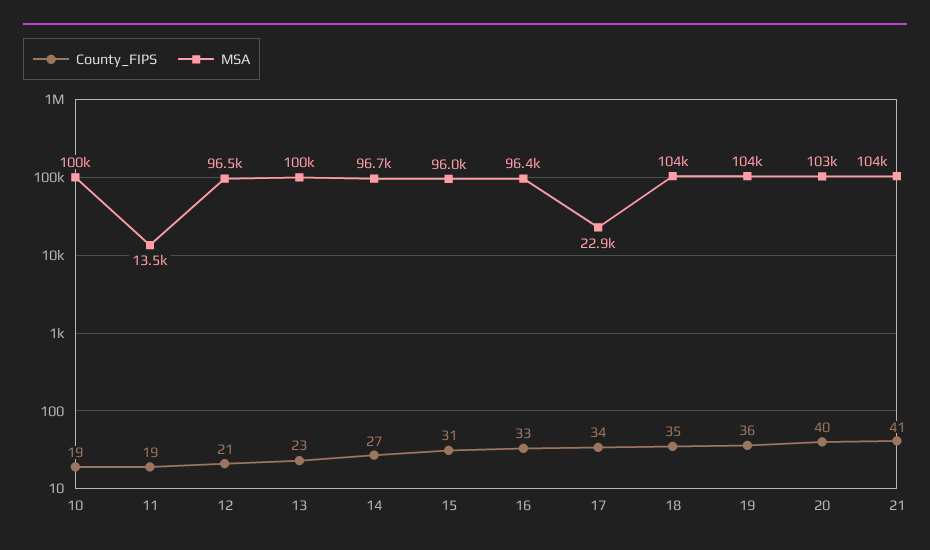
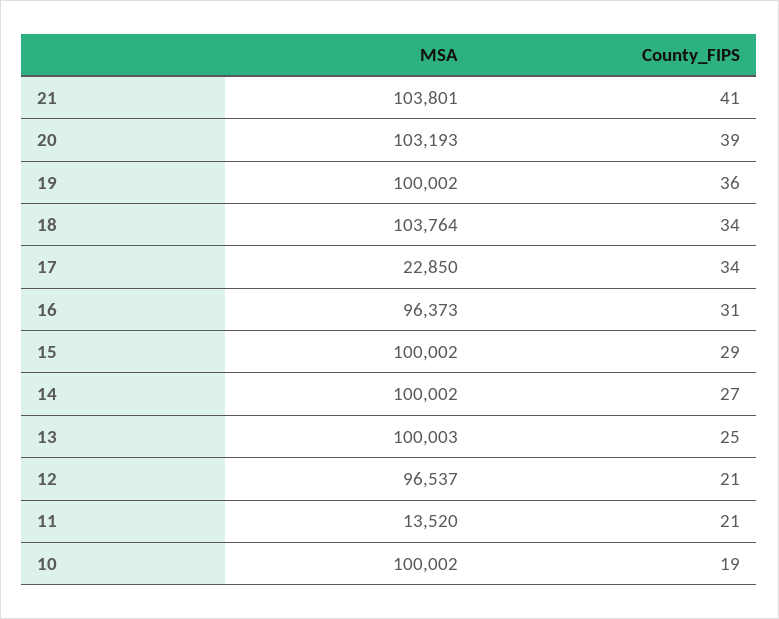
  {
    "County_FIPS": {
      "10": 19,
-     "11": 19,
+     "11": 21,
      "12": 21,
-     "13": 23,
+     "13": 25,
      "14": 27,
-     "15": 31,
+     "15": 29,
-     "16": 33,
+     "16": 31,
      "17": 34,
-     "18": 35,
+     "18": 34,
      "19": 36,
-     "20": 40,
+     "20": 39,
      "21": 41
    },
    "MSA": {
      "10": 100002,
      "11": 13520,
      "12": 96537,
      "13": 100003,
-     "14": 96700,
+     "14": 100002,
-     "15": 96000,
+     "15": 100002,
      "16": 96373,
      "17": 22850,
      "18": 103764,
-     "19": 104000,
+     "19": 100002,
      "20": 103193,
      "21": 103801
    }
  }

